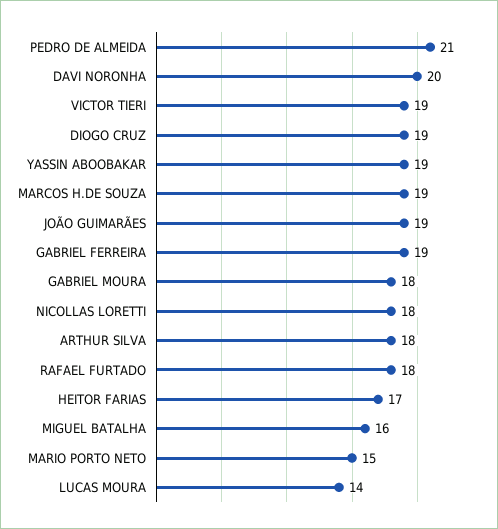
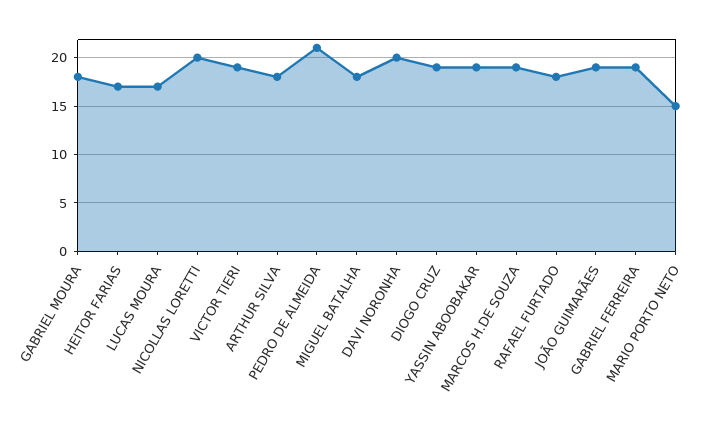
  {
    "PEDRO DE ALMEIDA": 21,
    "DAVI NORONHA": 20,
    "VICTOR TIERI": 19,
    "DIOGO CRUZ": 19,
    "YASSIN ABOOBAKAR": 19,
    "MARCOS H.DE SOUZA": 19,
    "JOÃO GUIMARÃES": 19,
    "GABRIEL FERREIRA": 19,
    "GABRIEL MOURA": 18,
-   "NICOLLAS LORETTI": 18,
+   "NICOLLAS LORETTI": 20,
    "ARTHUR SILVA": 18,
    "RAFAEL FURTADO": 18,
    "HEITOR FARIAS": 17,
-   "MIGUEL BATALHA": 16,
+   "MIGUEL BATALHA": 18,
    "MARIO PORTO NETO": 15,
-   "LUCAS MOURA": 14
+   "LUCAS MOURA": 17
  }

